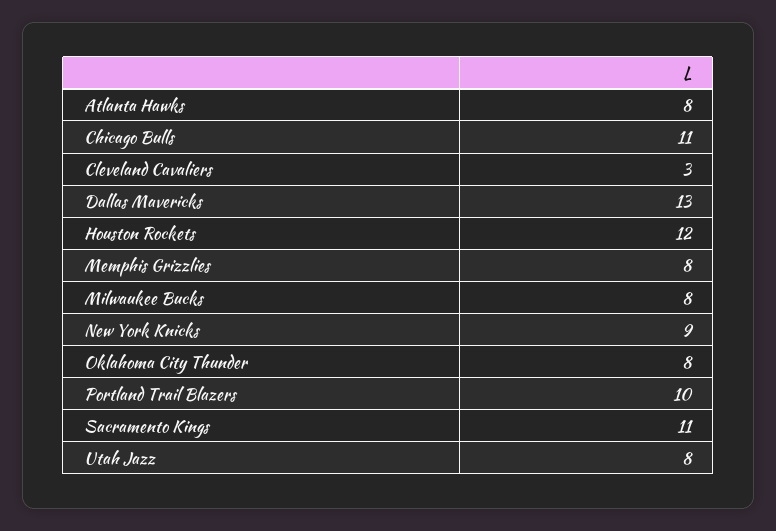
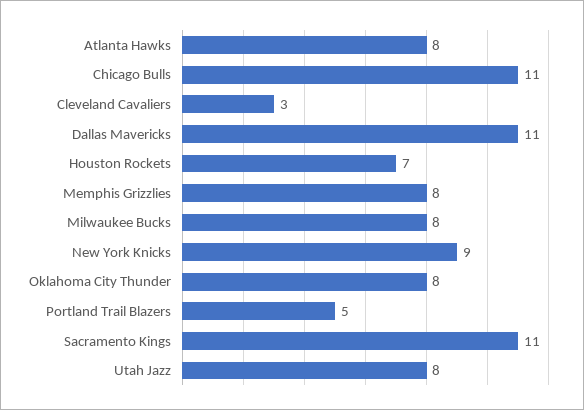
  {
    "Atlanta Hawks": 8,
    "Chicago Bulls": 11,
    "Cleveland Cavaliers": 3,
-   "Dallas Mavericks": 13,
+   "Dallas Mavericks": 11,
-   "Houston Rockets": 12,
+   "Houston Rockets": 7,
    "Memphis Grizzlies": 8,
    "Milwaukee Bucks": 8,
    "New York Knicks": 9,
    "Oklahoma City Thunder": 8,
-   "Portland Trail Blazers": 10,
+   "Portland Trail Blazers": 5,
    "Sacramento Kings": 11,
    "Utah Jazz": 8
  }

